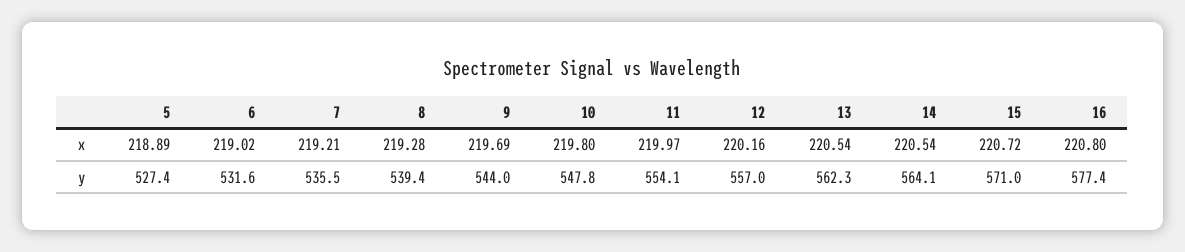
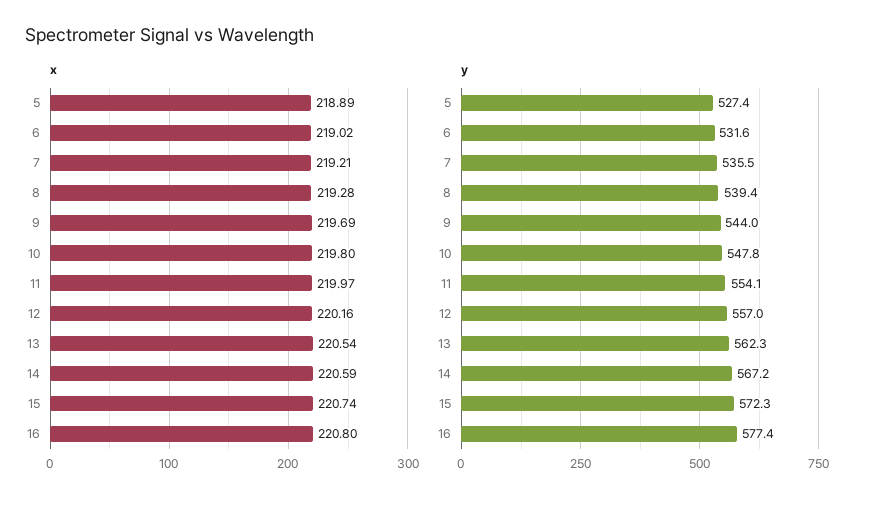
  {
    "x": {
      "5": 218.89,
      "6": 219.02,
      "7": 219.21,
      "8": 219.28,
      "9": 219.69,
      "10": 219.8,
      "11": 219.97,
      "12": 220.16,
      "13": 220.54,
-     "14": 220.54,
+     "14": 220.59,
-     "15": 220.72,
+     "15": 220.74,
      "16": 220.8
    },
    "y": {
      "5": 527.4,
      "6": 531.6,
      "7": 535.5,
      "8": 539.4,
      "9": 544,
      "10": 547.8,
      "11": 554.1,
      "12": 557,
      "13": 562.3,
-     "14": 564.1,
+     "14": 567.2,
-     "15": 571,
+     "15": 572.3,
      "16": 577.4
    }
  }

